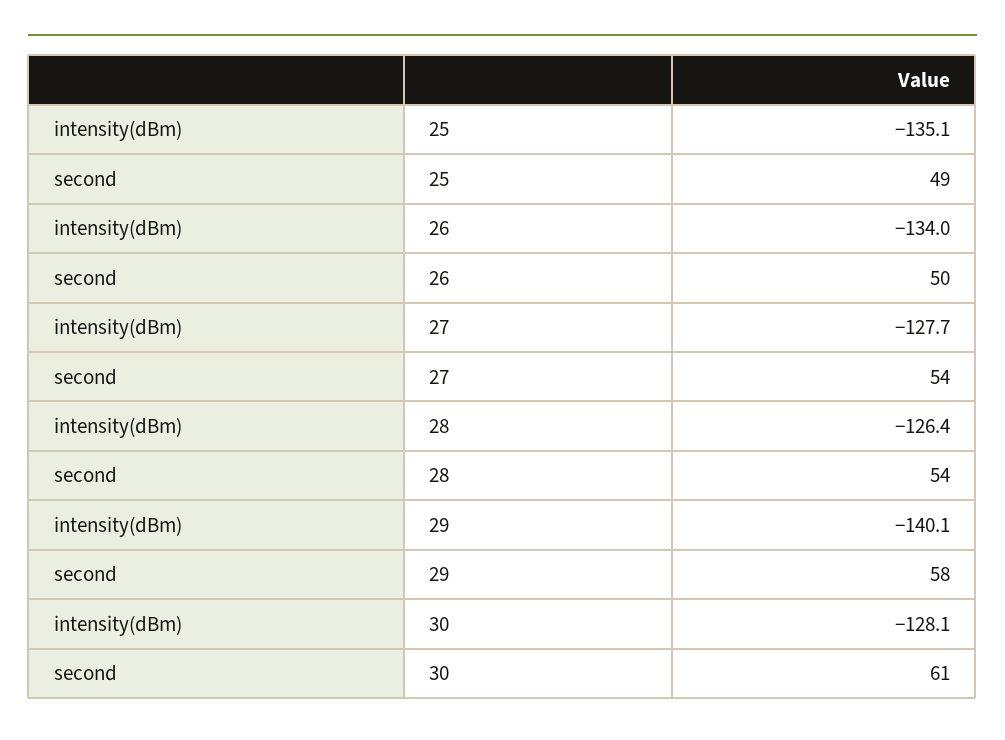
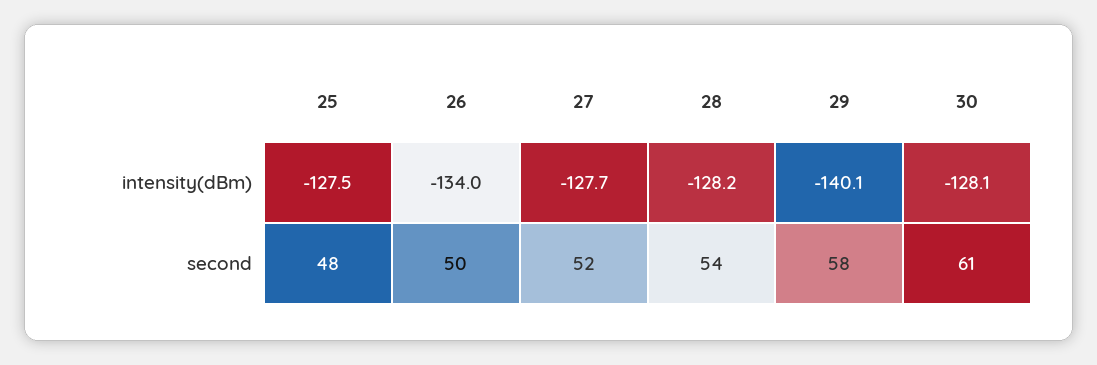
  {
    "intensity(dBm)": {
-     "25": -135.1,
+     "25": -127.5,
      "26": -134,
      "27": -127.7,
-     "28": -126.4,
+     "28": -128.2,
      "29": -140.1,
      "30": -128.1
    },
    "second": {
-     "25": 49,
+     "25": 48,
      "26": 50,
-     "27": 54,
+     "27": 52,
      "28": 54,
      "29": 58,
      "30": 61
    }
  }

